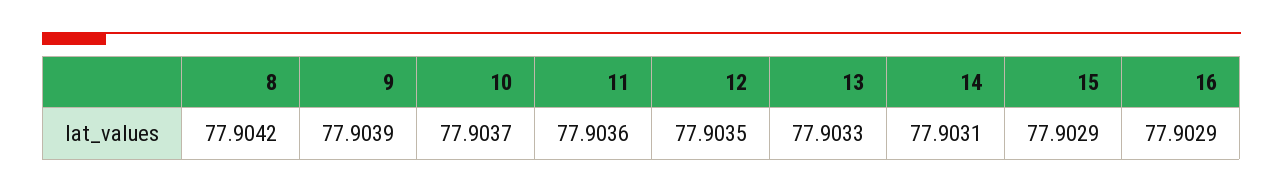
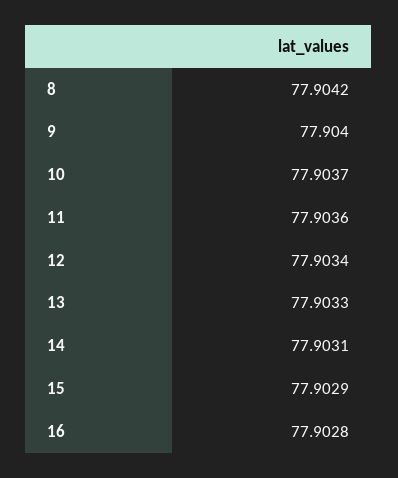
  {
    "8": 77.9042,
-   "9": 77.9039,
+   "9": 77.904,
    "10": 77.9037,
    "11": 77.9036,
-   "12": 77.9035,
+   "12": 77.9034,
    "13": 77.9033,
    "14": 77.9031,
    "15": 77.9029,
-   "16": 77.9029
+   "16": 77.9028
  }

